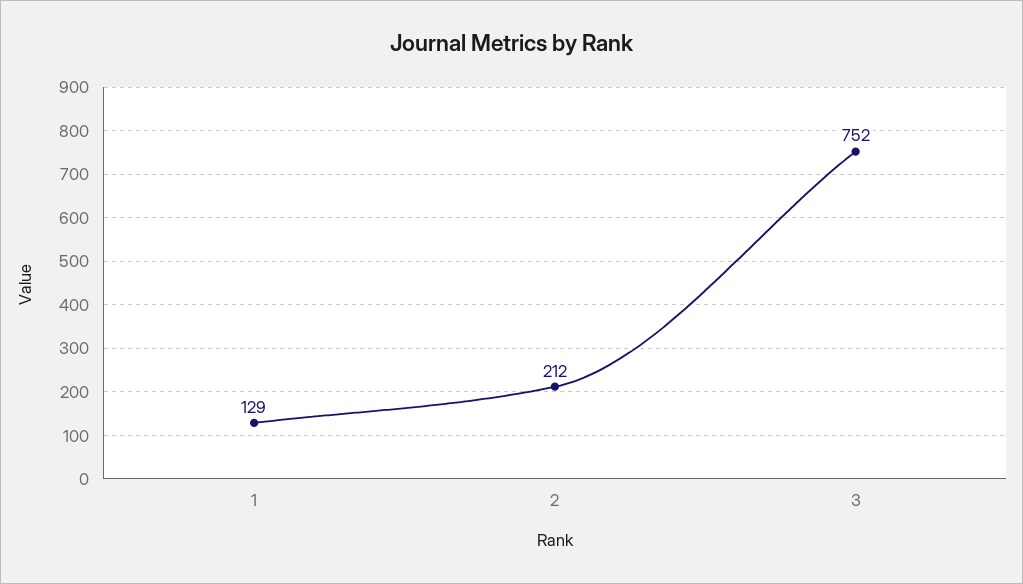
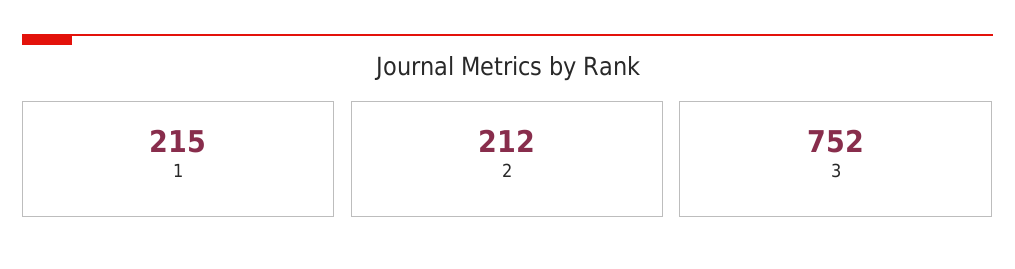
  {
-   "1": 129,
+   "1": 215,
    "2": 212,
    "3": 752
  }

